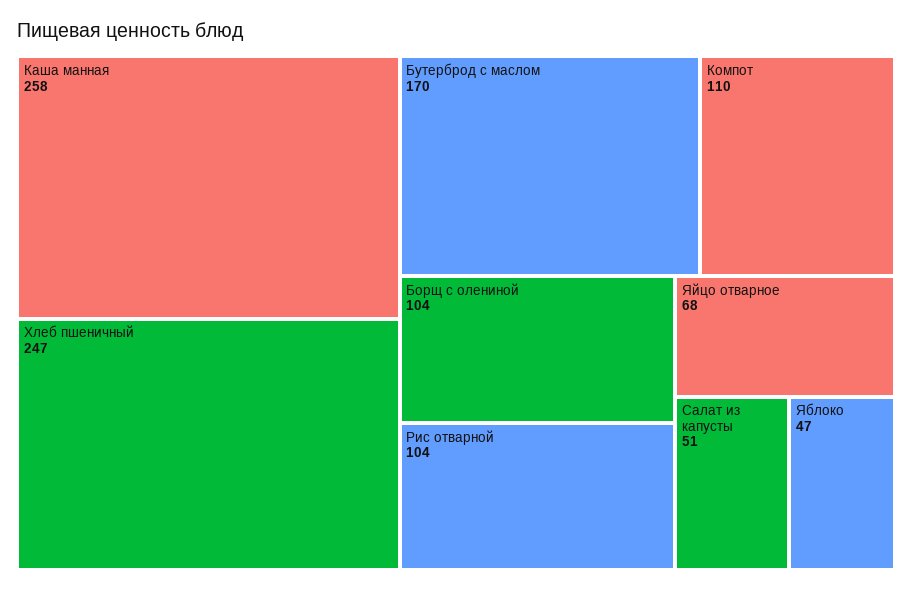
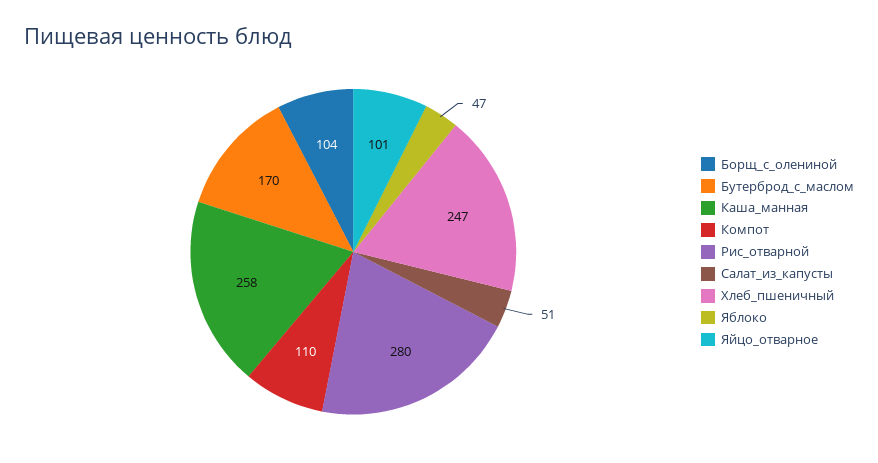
  {
    "Каша манная": 258,
    "Хлеб пшеничный": 247,
    "Бутерброд с маслом": 170,
    "Компот": 110,
    "Борщ с олениной": 104,
-   "Рис отварной": 104,
+   "Рис отварной": 280,
-   "Яйцо отварное": 68,
+   "Яйцо отварное": 101,
    "Салат из капусты": 51,
    "Яблоко": 47
  }

